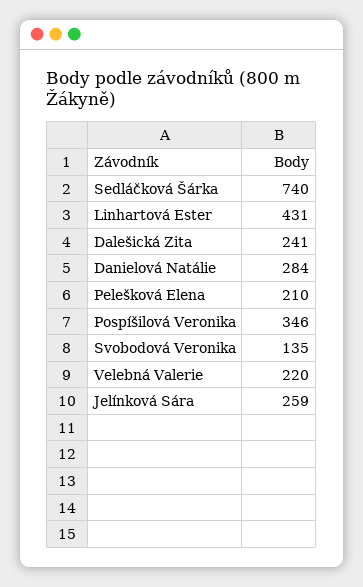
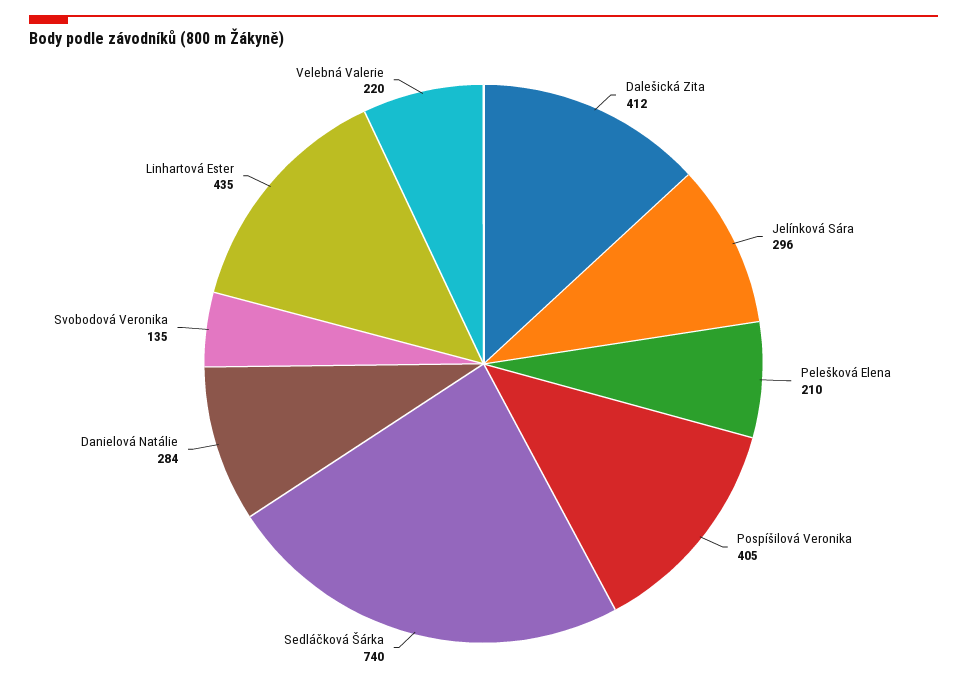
  {
    "Sedláčková Šárka": 740,
-   "Linhartová Ester": 431,
+   "Linhartová Ester": 435,
-   "Dalešická Zita": 241,
+   "Dalešická Zita": 412,
    "Danielová Natálie": 284,
    "Pelešková Elena": 210,
-   "Pospíšilová Veronika": 346,
+   "Pospíšilová Veronika": 405,
    "Svobodová Veronika": 135,
    "Velebná Valerie": 220,
-   "Jelínková Sára": 259
+   "Jelínková Sára": 296
  }

